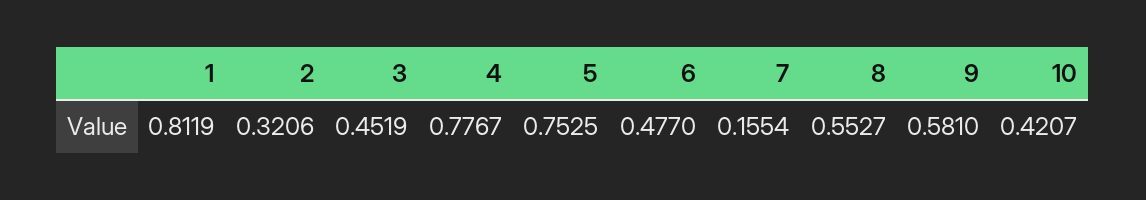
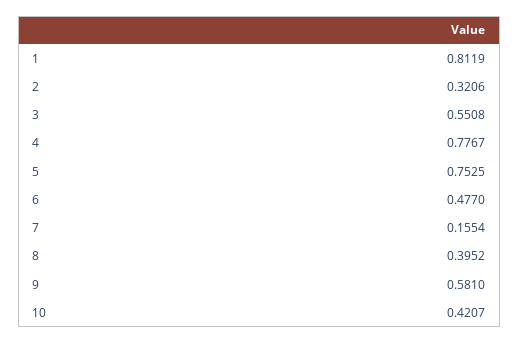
  {
    "1": 0.8119,
    "2": 0.3206,
-   "3": 0.4519,
+   "3": 0.5508,
    "4": 0.7767,
    "5": 0.7525,
    "6": 0.477,
    "7": 0.1554,
-   "8": 0.5527,
+   "8": 0.3952,
    "9": 0.581,
    "10": 0.4207
  }

